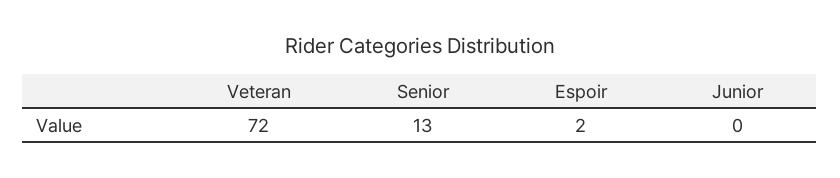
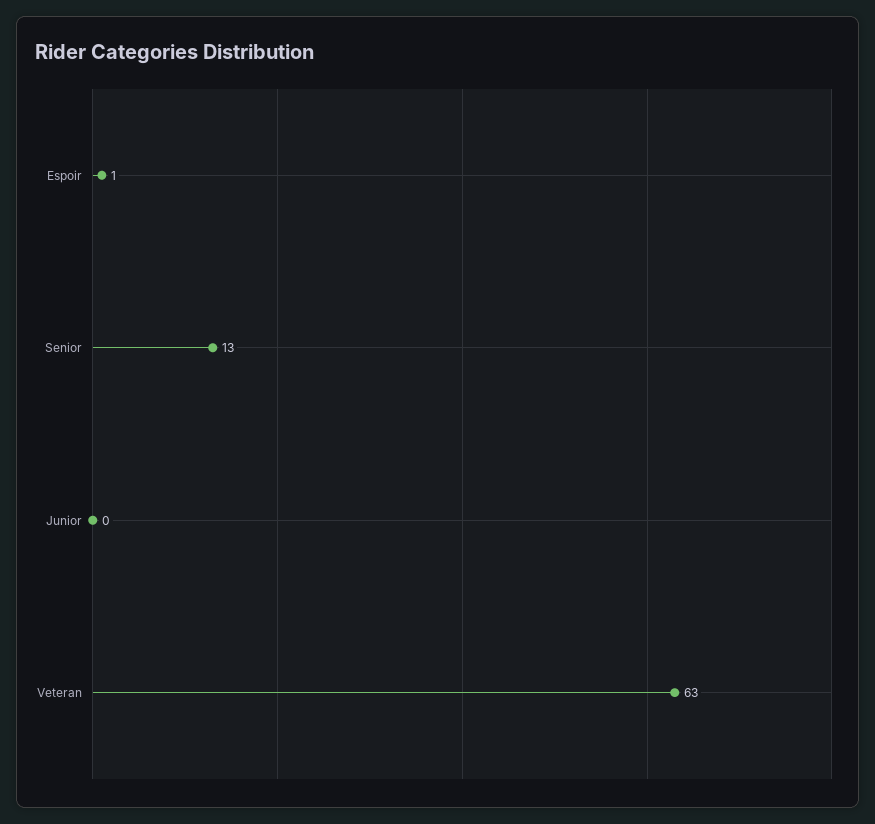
  {
-   "Veteran": 72,
+   "Veteran": 63,
    "Senior": 13,
-   "Espoir": 2,
+   "Espoir": 1,
    "Junior": 0
  }

